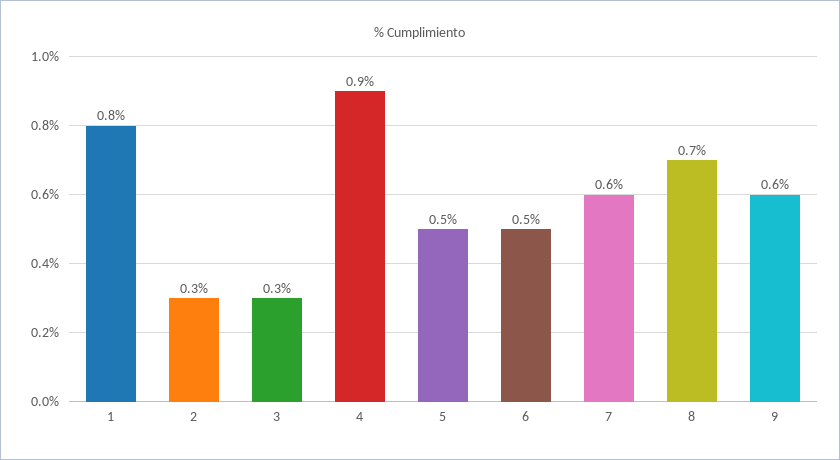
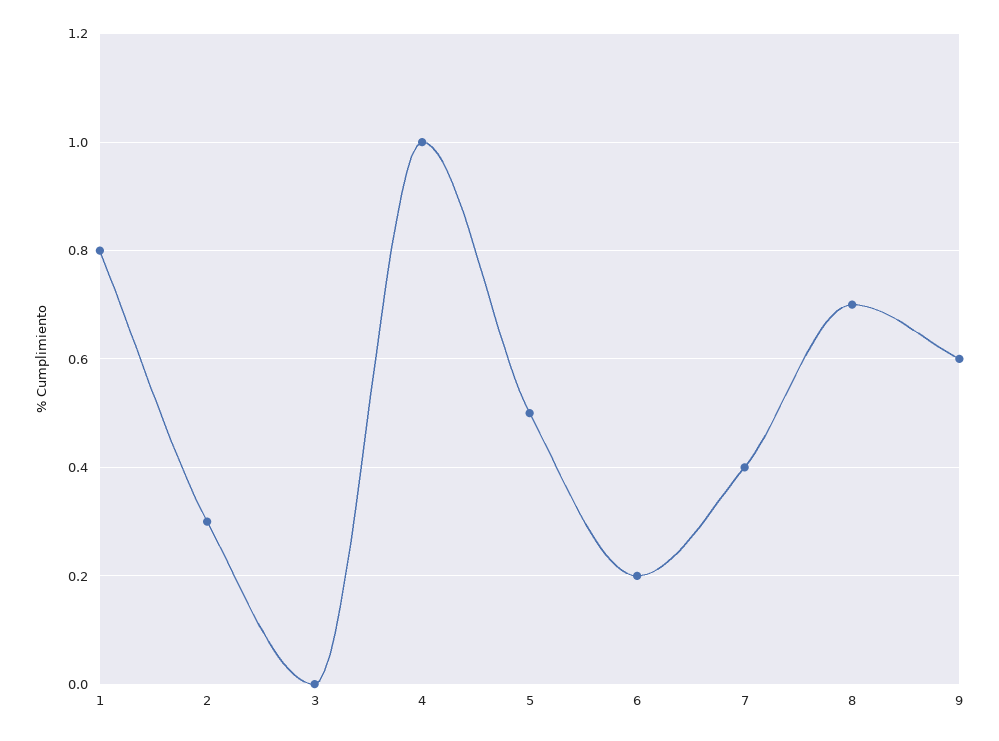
  {
    "1": 0.8,
    "2": 0.3,
-   "3": 0.3,
+   "3": 0,
-   "4": 0.9,
+   "4": 1,
    "5": 0.5,
-   "6": 0.5,
+   "6": 0.2,
-   "7": 0.6,
+   "7": 0.4,
    "8": 0.7,
    "9": 0.6
  }

